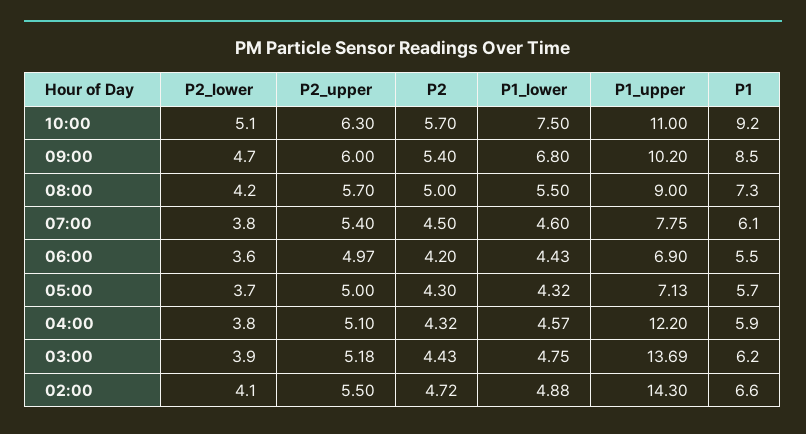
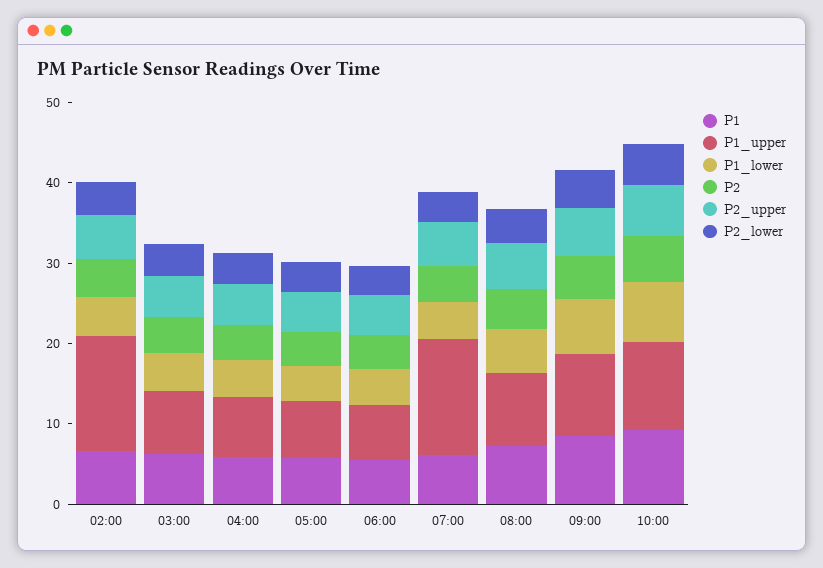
  {
    "P2_lower": {
      "10:00": 5.1,
      "09:00": 4.7,
      "08:00": 4.2,
      "07:00": 3.8,
      "06:00": 3.6,
      "05:00": 3.7,
      "04:00": 3.8,
      "03:00": 3.9,
      "02:00": 4.1
    },
    "P2_upper": {
      "10:00": 6.3,
      "09:00": 6,
      "08:00": 5.7,
      "07:00": 5.4,
      "06:00": 4.97,
      "05:00": 5,
      "04:00": 5.1,
      "03:00": 5.18,
      "02:00": 5.5
    },
    "P2": {
      "10:00": 5.7,
      "09:00": 5.4,
      "08:00": 5,
      "07:00": 4.5,
      "06:00": 4.2,
      "05:00": 4.3,
      "04:00": 4.32,
      "03:00": 4.43,
      "02:00": 4.72
    },
    "P1_lower": {
      "10:00": 7.5,
      "09:00": 6.8,
      "08:00": 5.5,
      "07:00": 4.6,
      "06:00": 4.43,
      "05:00": 4.32,
      "04:00": 4.57,
      "03:00": 4.75,
      "02:00": 4.88
    },
    "P1_upper": {
      "10:00": 11,
      "09:00": 10.2,
      "08:00": 9,
-     "07:00": 7.75,
+     "07:00": 14,
      "06:00": 6.9,
      "05:00": 7.13,
-     "04:00": 12.2,
+     "04:00": 8,
-     "03:00": 13.69,
+     "03:00": 8,
      "02:00": 14.3
    },
    "P1": {
      "10:00": 9.2,
      "09:00": 8.5,
      "08:00": 7.3,
      "07:00": 6.1,
      "06:00": 5.5,
      "05:00": 5.7,
      "04:00": 5.9,
      "03:00": 6.2,
      "02:00": 6.6
    }
  }

